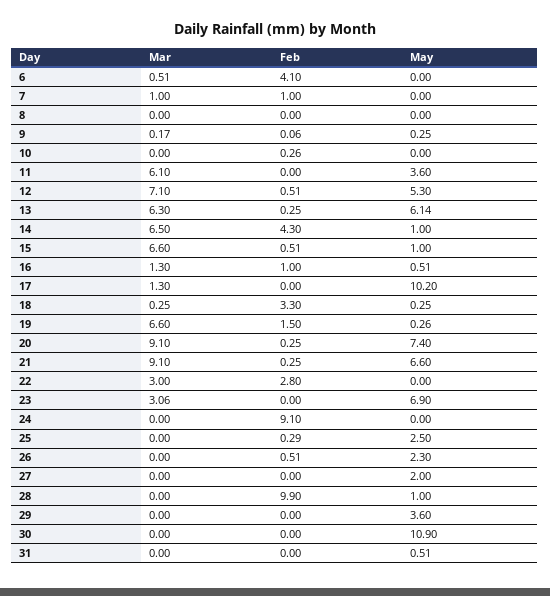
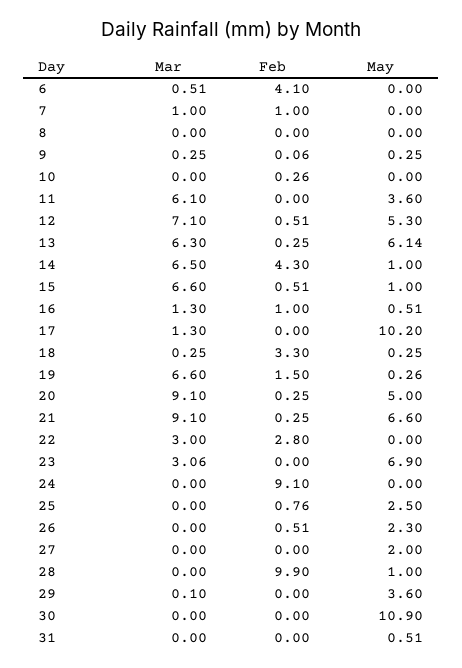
  {
    "Mar": {
      "6": 0.51,
      "7": 1,
      "8": 0,
-     "9": 0.17,
+     "9": 0.25,
      "10": 0,
      "11": 6.1,
      "12": 7.1,
      "13": 6.3,
      "14": 6.5,
      "15": 6.6,
      "16": 1.3,
      "17": 1.3,
      "18": 0.25,
      "19": 6.6,
      "20": 9.1,
      "21": 9.1,
      "22": 3,
      "23": 3.06,
      "24": 0,
      "25": 0,
      "26": 0,
      "27": 0,
      "28": 0,
-     "29": 0,
+     "29": 0.1,
      "30": 0,
      "31": 0
    },
    "Feb": {
      "6": 4.1,
      "7": 1,
      "8": 0,
      "9": 0.06,
      "10": 0.26,
      "11": 0,
      "12": 0.51,
      "13": 0.25,
      "14": 4.3,
      "15": 0.51,
      "16": 1,
      "17": 0,
      "18": 3.3,
      "19": 1.5,
      "20": 0.25,
      "21": 0.25,
      "22": 2.8,
      "23": 0,
      "24": 9.1,
-     "25": 0.29,
+     "25": 0.76,
      "26": 0.51,
      "27": 0,
      "28": 9.9,
      "29": 0,
      "30": 0,
      "31": 0
    },
    "May": {
      "6": 0,
      "7": 0,
      "8": 0,
      "9": 0.25,
      "10": 0,
      "11": 3.6,
      "12": 5.3,
      "13": 6.14,
      "14": 1,
      "15": 1,
      "16": 0.51,
      "17": 10.2,
      "18": 0.25,
      "19": 0.26,
-     "20": 7.4,
+     "20": 5,
      "21": 6.6,
      "22": 0,
      "23": 6.9,
      "24": 0,
      "25": 2.5,
      "26": 2.3,
      "27": 2,
      "28": 1,
      "29": 3.6,
      "30": 10.9,
      "31": 0.51
    }
  }

